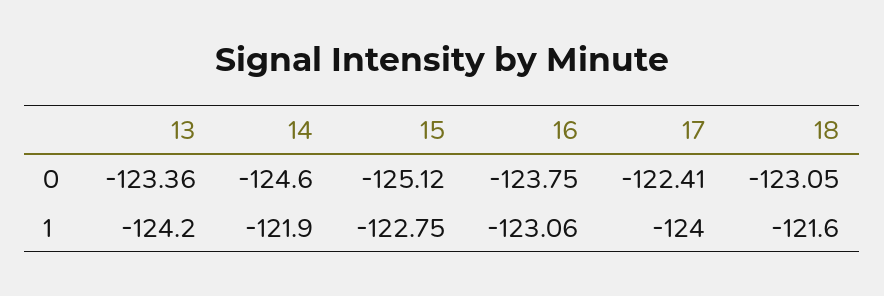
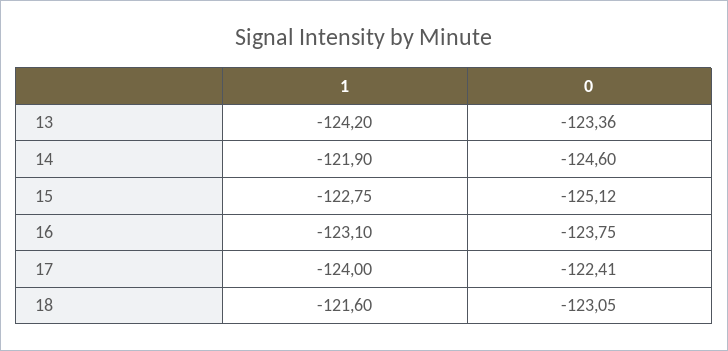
  {
    "13": {
      "0": -123.36,
      "1": -124.2
    },
    "14": {
      "0": -124.6,
      "1": -121.9
    },
    "15": {
      "0": -125.12,
      "1": -122.75
    },
    "16": {
      "0": -123.75,
-     "1": -123.06
+     "1": -123.1
    },
    "17": {
      "0": -122.41,
      "1": -124
    },
    "18": {
      "0": -123.05,
      "1": -121.6
    }
  }

